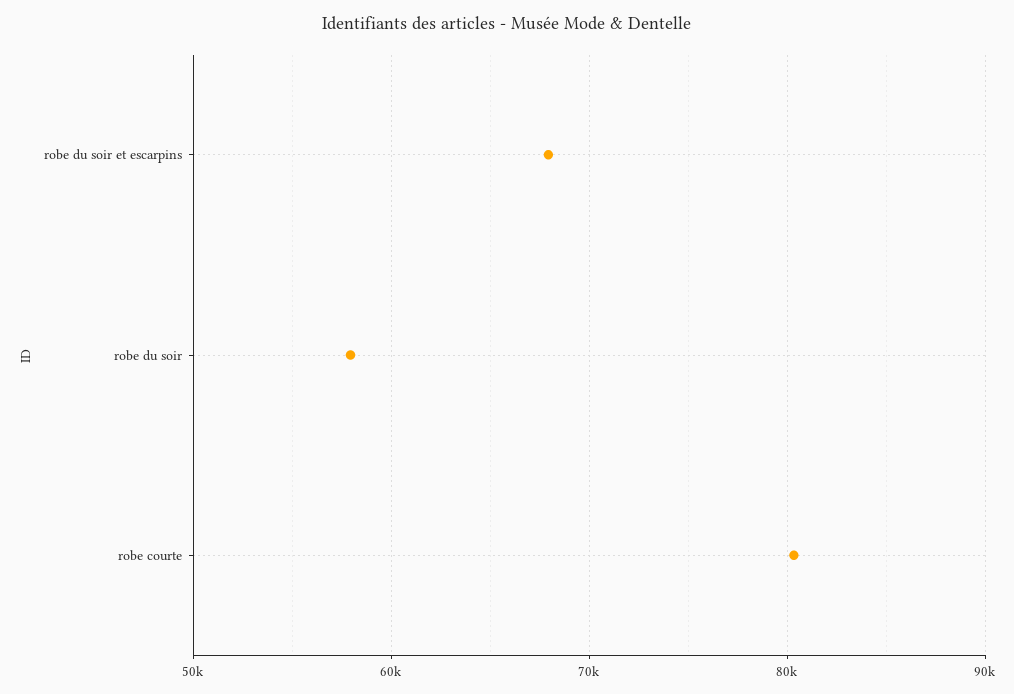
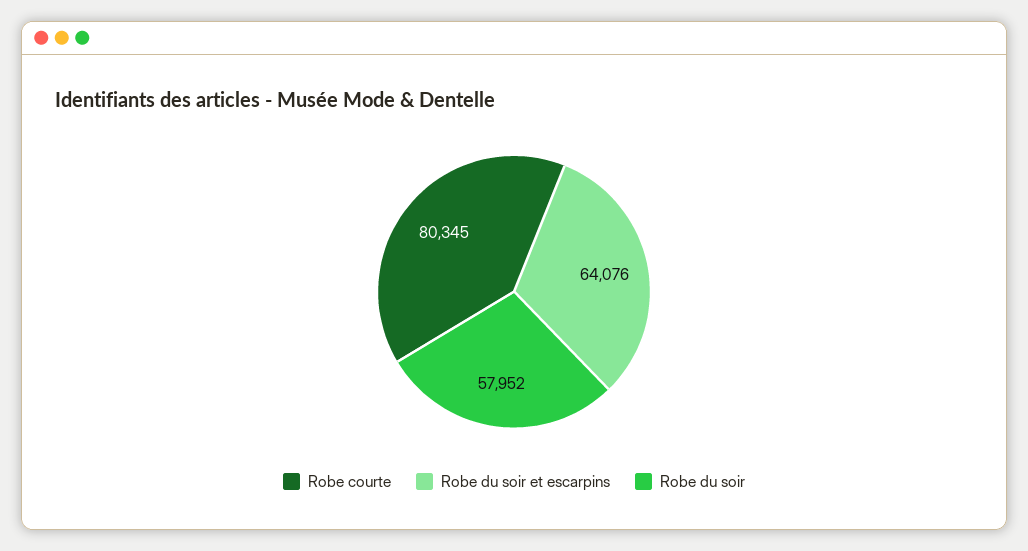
  {
-   "robe du soir et escarpins": 68000,
+   "robe du soir et escarpins": 64076,
    "robe du soir": 57952,
    "robe courte": 80345
  }

